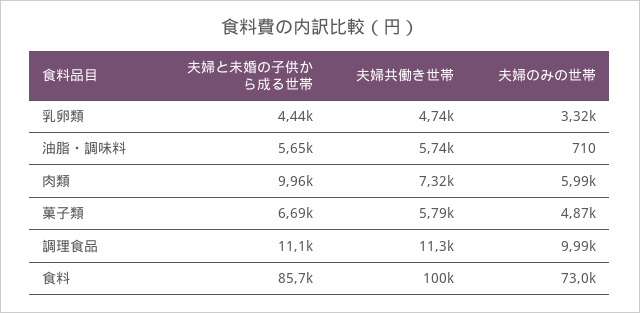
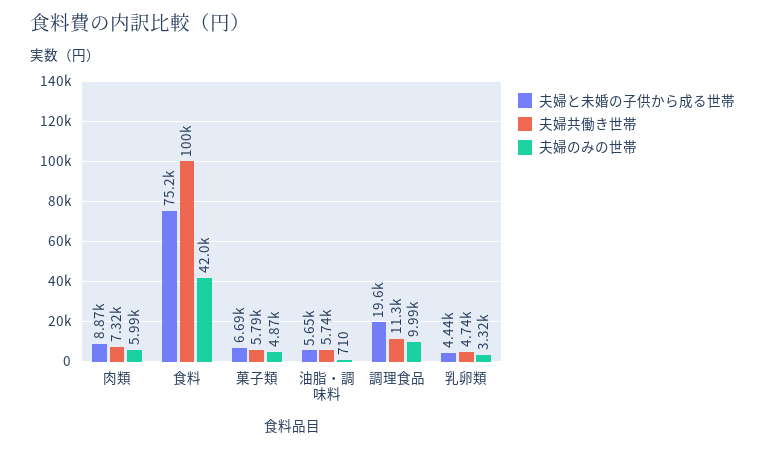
  {
    "夫婦と未婚の子供から成る世帯": {
      "乳卵類": 4440,
      "油脂・調味料": 5650,
-     "肉類": 9960,
+     "肉類": 8870,
      "菓子類": 6690,
-     "調理食品": 11100,
+     "調理食品": 19600,
-     "食料": 85700
+     "食料": 75200
    },
    "夫婦共働き世帯": {
      "乳卵類": 4740,
      "油脂・調味料": 5740,
      "肉類": 7320,
      "菓子類": 5790,
      "調理食品": 11300,
      "食料": 100000
    },
    "夫婦のみの世帯": {
      "乳卵類": 3320,
      "油脂・調味料": 710,
      "肉類": 5990,
      "菓子類": 4870,
      "調理食品": 9990,
-     "食料": 73000
+     "食料": 42000
    }
  }

